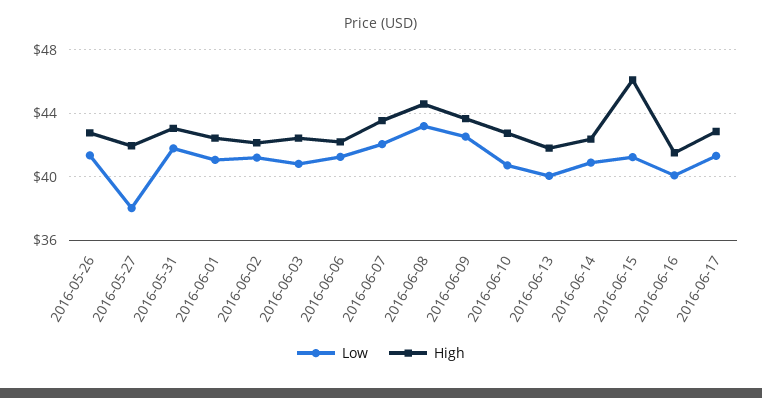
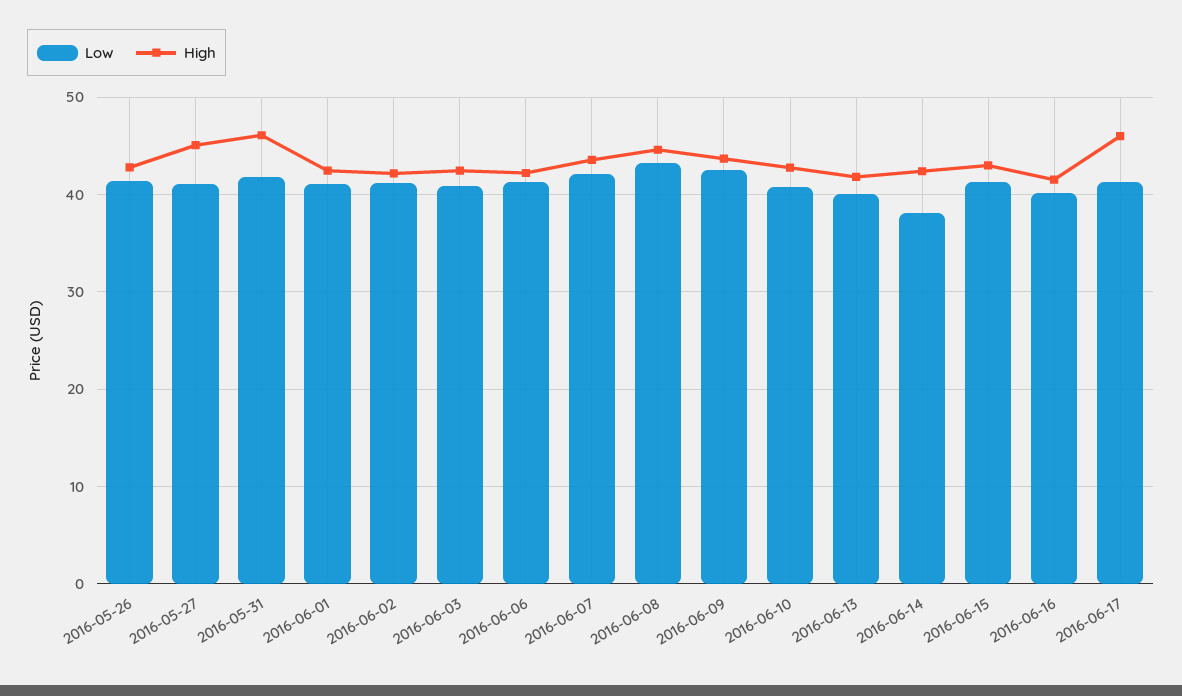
  {
    "Low": {
      "2016-05-26": 41.5,
-     "2016-05-27": 38,
+     "2016-05-27": 41,
      "2016-05-31": 42,
      "2016-06-01": 41,
      "2016-06-02": 41,
      "2016-06-03": 41,
      "2016-06-06": 41.5,
      "2016-06-07": 42,
      "2016-06-08": 43,
      "2016-06-09": 42.5,
      "2016-06-10": 40.5,
      "2016-06-13": 40,
-     "2016-06-14": 41,
+     "2016-06-14": 38,
      "2016-06-15": 41,
      "2016-06-16": 40,
      "2016-06-17": 41.5
    },
    "High": {
      "2016-05-26": 43,
-     "2016-05-27": 42,
+     "2016-05-27": 45,
-     "2016-05-31": 43,
+     "2016-05-31": 46,
      "2016-06-01": 42.5,
      "2016-06-02": 42,
      "2016-06-03": 42.5,
      "2016-06-06": 42,
      "2016-06-07": 43.5,
      "2016-06-08": 44.5,
      "2016-06-09": 43.5,
      "2016-06-10": 43,
      "2016-06-13": 42,
      "2016-06-14": 42.5,
-     "2016-06-15": 46,
+     "2016-06-15": 43,
      "2016-06-16": 41.5,
-     "2016-06-17": 43
+     "2016-06-17": 46
    }
  }

